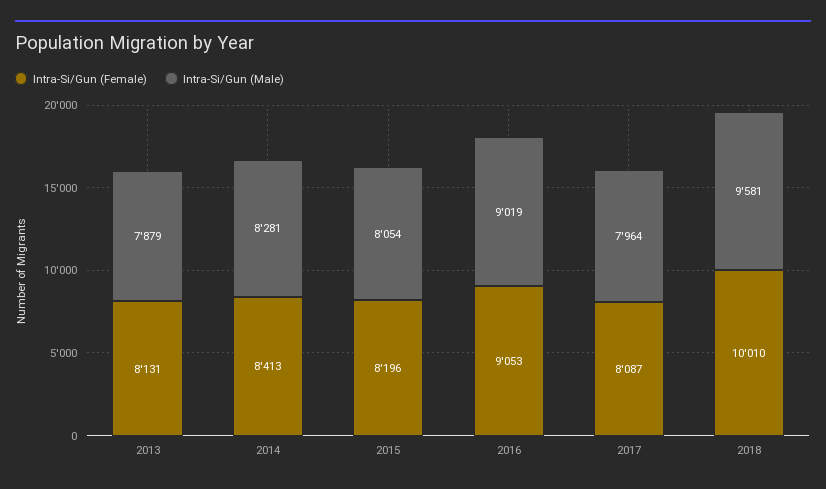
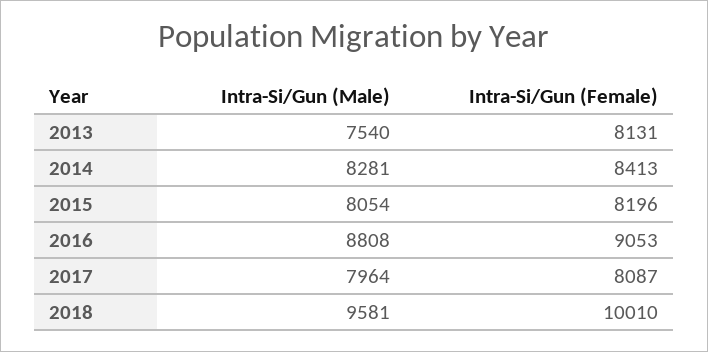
  {
    "Intra-Si/Gun (Female)": {
      "2013": 8131,
      "2014": 8413,
      "2015": 8196,
      "2016": 9053,
      "2017": 8087,
      "2018": 10010
    },
    "Intra-Si/Gun (Male)": {
-     "2013": 7879,
+     "2013": 7540,
      "2014": 8281,
      "2015": 8054,
-     "2016": 9019,
+     "2016": 8808,
      "2017": 7964,
      "2018": 9581
    }
  }

